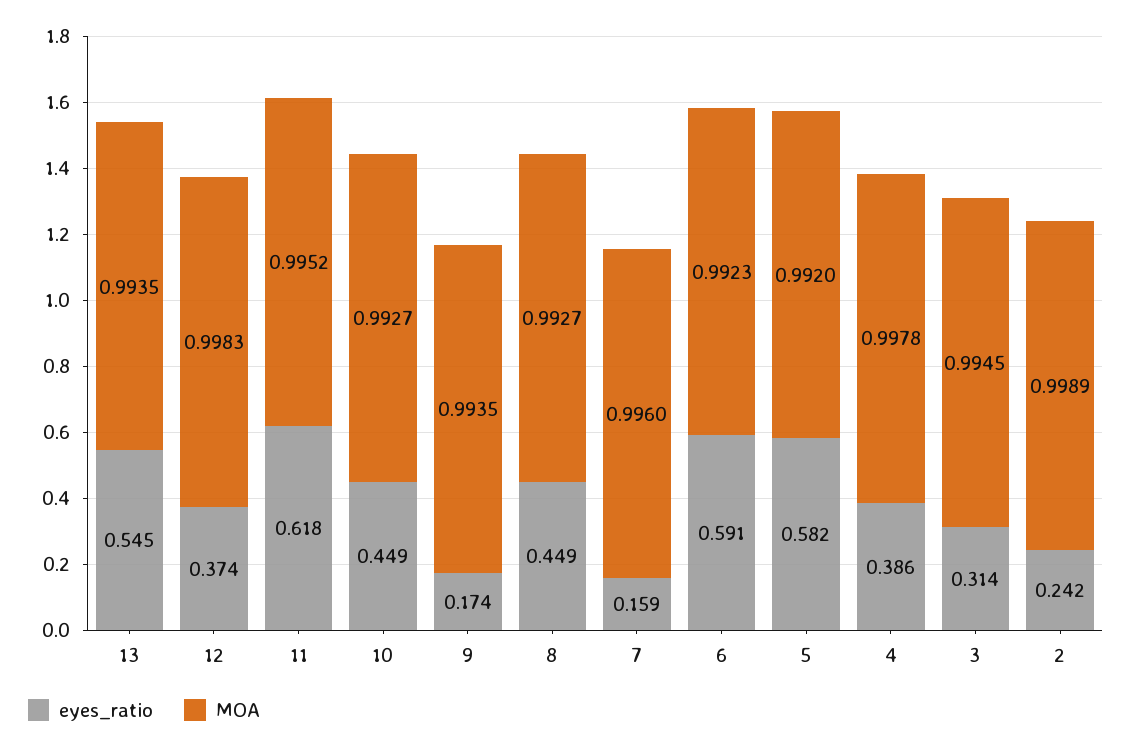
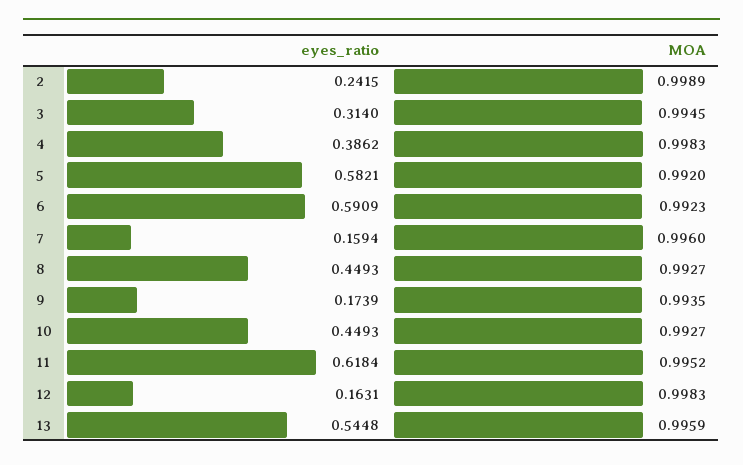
  {
    "eyes_ratio": {
      "13": 0.5448,
-     "12": 0.374,
+     "12": 0.1631,
      "11": 0.6184,
      "10": 0.4493,
      "9": 0.1739,
      "8": 0.4493,
      "7": 0.1594,
      "6": 0.5909,
      "5": 0.5821,
      "4": 0.3862,
      "3": 0.314,
      "2": 0.2415
    },
    "MOA": {
-     "13": 0.9935,
+     "13": 0.9959,
      "12": 0.9983,
      "11": 0.9952,
      "10": 0.9927,
      "9": 0.9935,
      "8": 0.9927,
      "7": 0.996,
      "6": 0.9923,
      "5": 0.992,
-     "4": 0.9978,
+     "4": 0.9983,
      "3": 0.9945,
      "2": 0.9989
    }
  }

